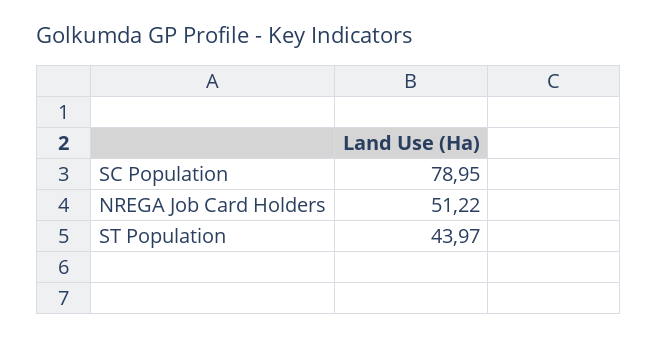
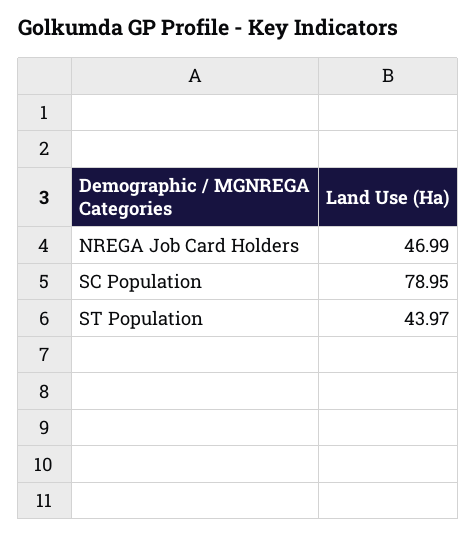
  {
    "SC Population": 78.95,
-   "NREGA Job Card Holders": 51.22,
+   "NREGA Job Card Holders": 46.99,
    "ST Population": 43.97
  }

